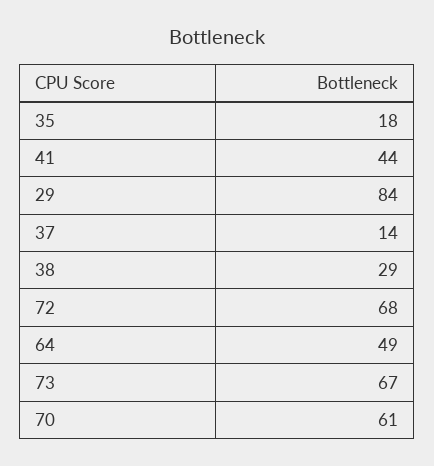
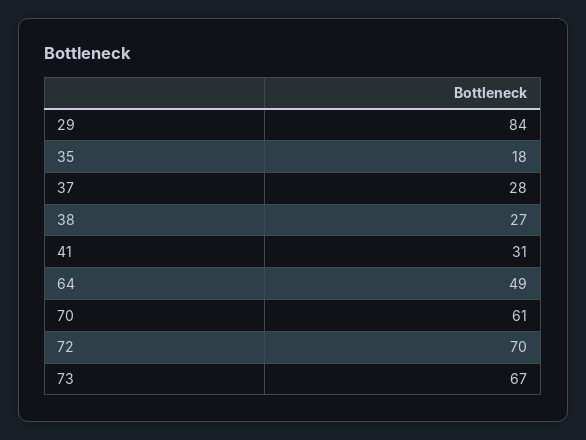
  {
    "35": 18,
-   "41": 44,
+   "41": 31,
    "29": 84,
-   "37": 14,
+   "37": 28,
-   "38": 29,
+   "38": 27,
-   "72": 68,
+   "72": 70,
    "64": 49,
    "73": 67,
    "70": 61
  }

